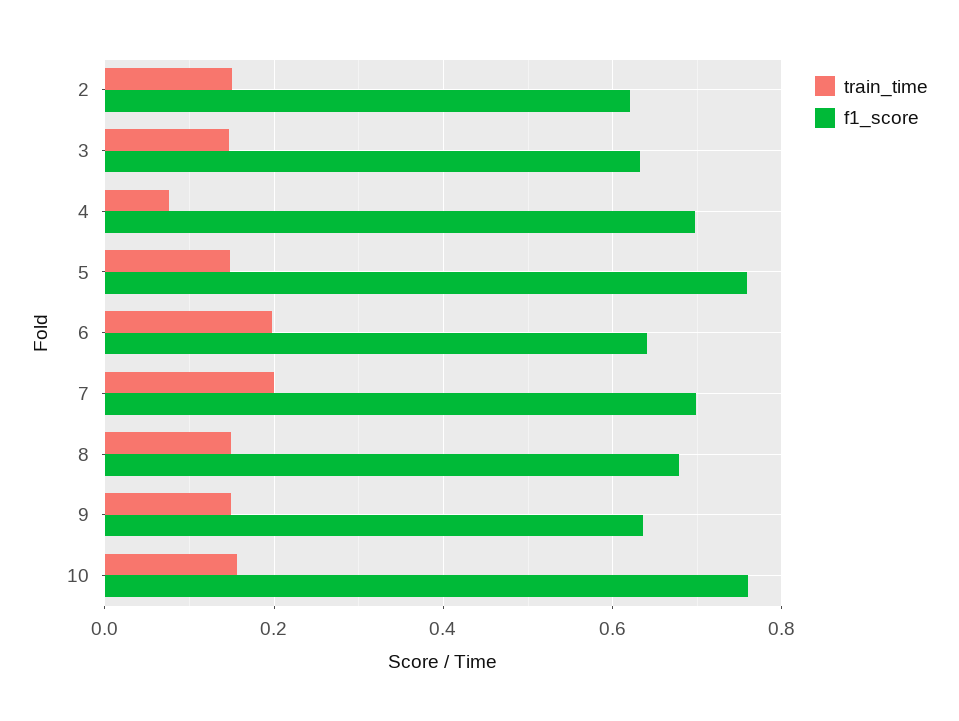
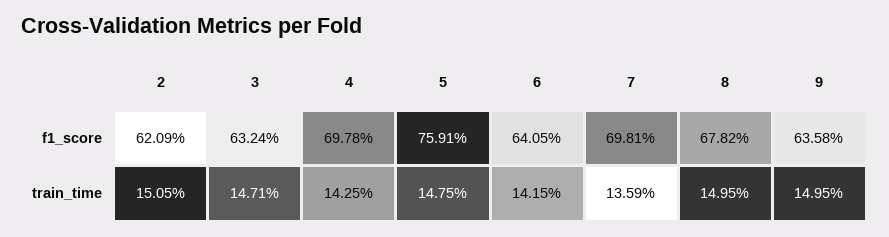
  {
    "train_time": {
      "2": 0.1505,
      "3": 0.1471,
-     "4": 0.08,
+     "4": 0.1425,
      "5": 0.1475,
-     "6": 0.2,
+     "6": 0.1415,
-     "7": 0.2,
+     "7": 0.1359,
      "8": 0.1495,
-     "9": 0.1495,
+     "9": 0.1495
-     "10": 0.16
    },
    "f1_score": {
      "2": 0.6209,
      "3": 0.6324,
      "4": 0.6978,
      "5": 0.7591,
      "6": 0.6405,
      "7": 0.6981,
      "8": 0.6782,
-     "9": 0.6358,
+     "9": 0.6358
-     "10": 0.76
    }
  }

